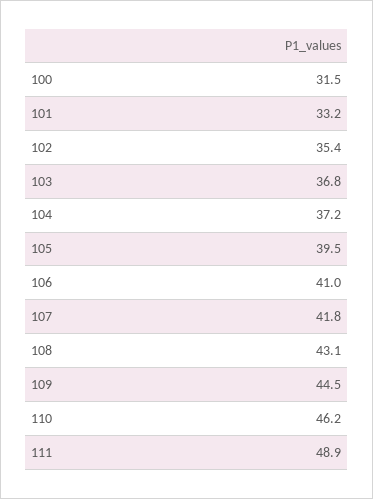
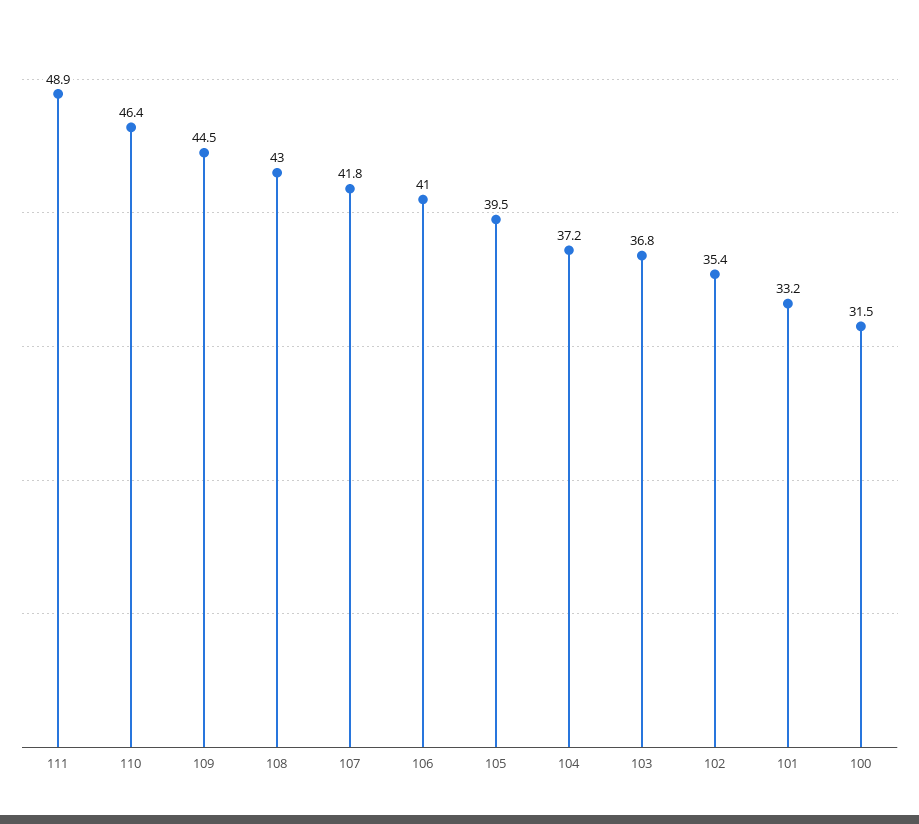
  {
    "100": 31.5,
    "101": 33.2,
    "102": 35.4,
    "103": 36.8,
    "104": 37.2,
    "105": 39.5,
    "106": 41,
    "107": 41.8,
-   "108": 43.1,
+   "108": 43,
    "109": 44.5,
-   "110": 46.2,
+   "110": 46.4,
    "111": 48.9
  }

